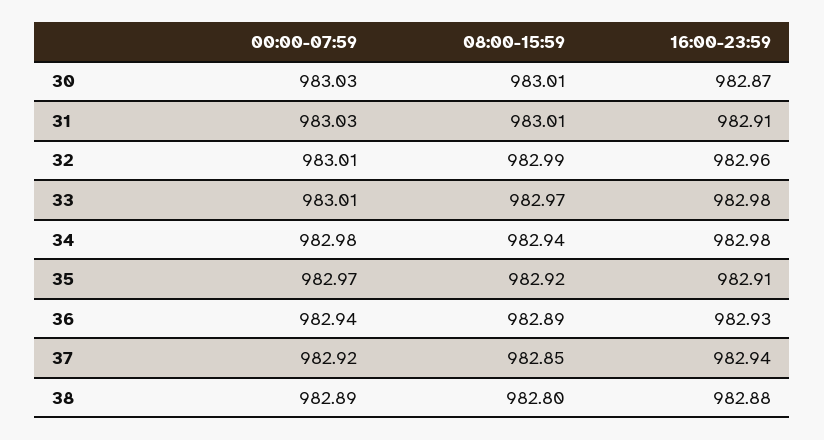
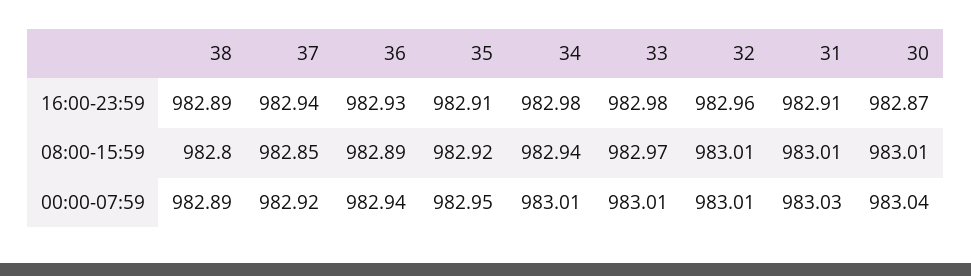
  {
    "00:00-07:59": {
-     "30": 983.03,
+     "30": 983.04,
      "31": 983.03,
      "32": 983.01,
      "33": 983.01,
-     "34": 982.98,
+     "34": 983.01,
-     "35": 982.97,
+     "35": 982.95,
      "36": 982.94,
      "37": 982.92,
      "38": 982.89
    },
    "08:00-15:59": {
      "30": 983.01,
      "31": 983.01,
-     "32": 982.99,
+     "32": 983.01,
      "33": 982.97,
      "34": 982.94,
      "35": 982.92,
      "36": 982.89,
      "37": 982.85,
      "38": 982.8
    },
    "16:00-23:59": {
      "30": 982.87,
      "31": 982.91,
      "32": 982.96,
      "33": 982.98,
      "34": 982.98,
      "35": 982.91,
      "36": 982.93,
      "37": 982.94,
-     "38": 982.88
+     "38": 982.89
    }
  }

